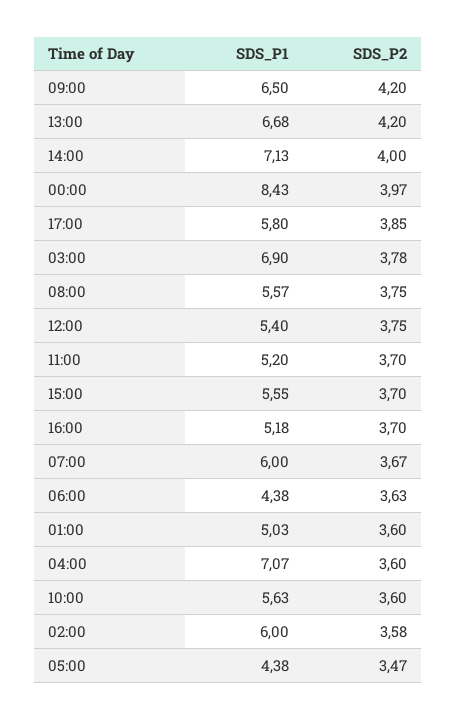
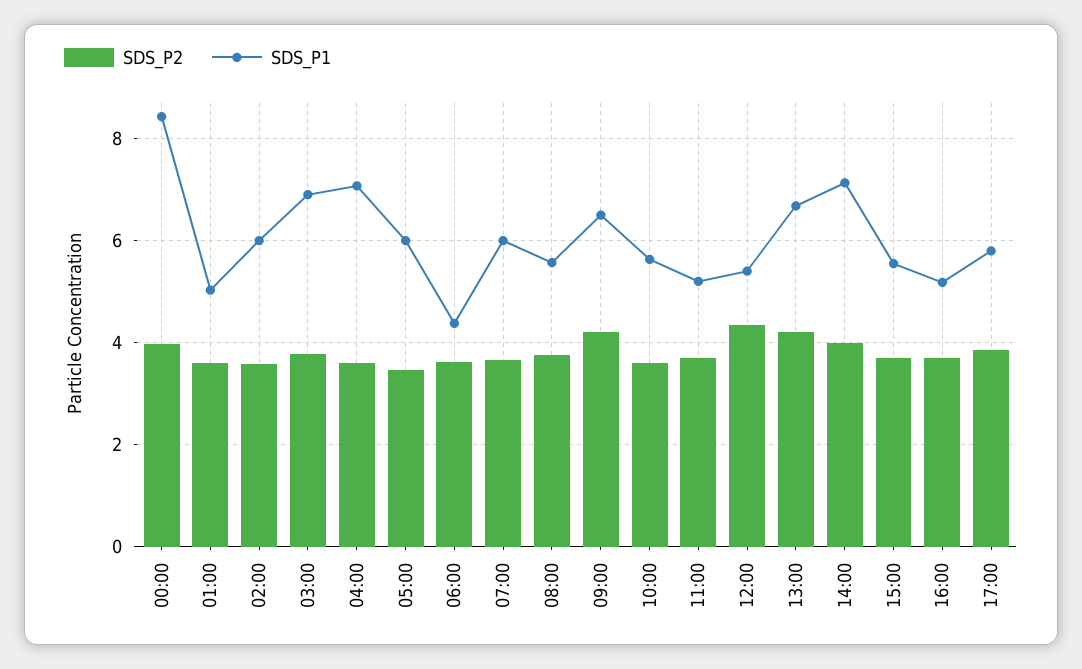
  {
    "SDS_P1": {
      "09:00": 6.5,
      "13:00": 6.68,
      "14:00": 7.13,
      "00:00": 8.43,
      "17:00": 5.8,
      "03:00": 6.9,
      "08:00": 5.57,
      "12:00": 5.4,
      "11:00": 5.2,
      "15:00": 5.55,
      "16:00": 5.18,
      "07:00": 6,
      "06:00": 4.38,
      "01:00": 5.03,
      "04:00": 7.07,
      "10:00": 5.63,
      "02:00": 6,
-     "05:00": 4.38
+     "05:00": 6
    },
    "SDS_P2": {
      "09:00": 4.2,
      "13:00": 4.2,
      "14:00": 4,
      "00:00": 3.97,
      "17:00": 3.85,
      "03:00": 3.78,
      "08:00": 3.75,
-     "12:00": 3.75,
+     "12:00": 4.4,
      "11:00": 3.7,
      "15:00": 3.7,
      "16:00": 3.7,
      "07:00": 3.67,
      "06:00": 3.63,
      "01:00": 3.6,
      "04:00": 3.6,
      "10:00": 3.6,
      "02:00": 3.58,
      "05:00": 3.47
    }
  }

